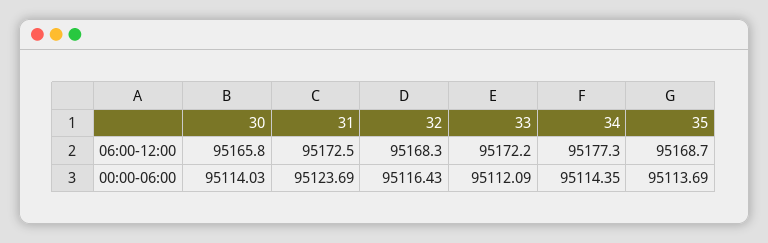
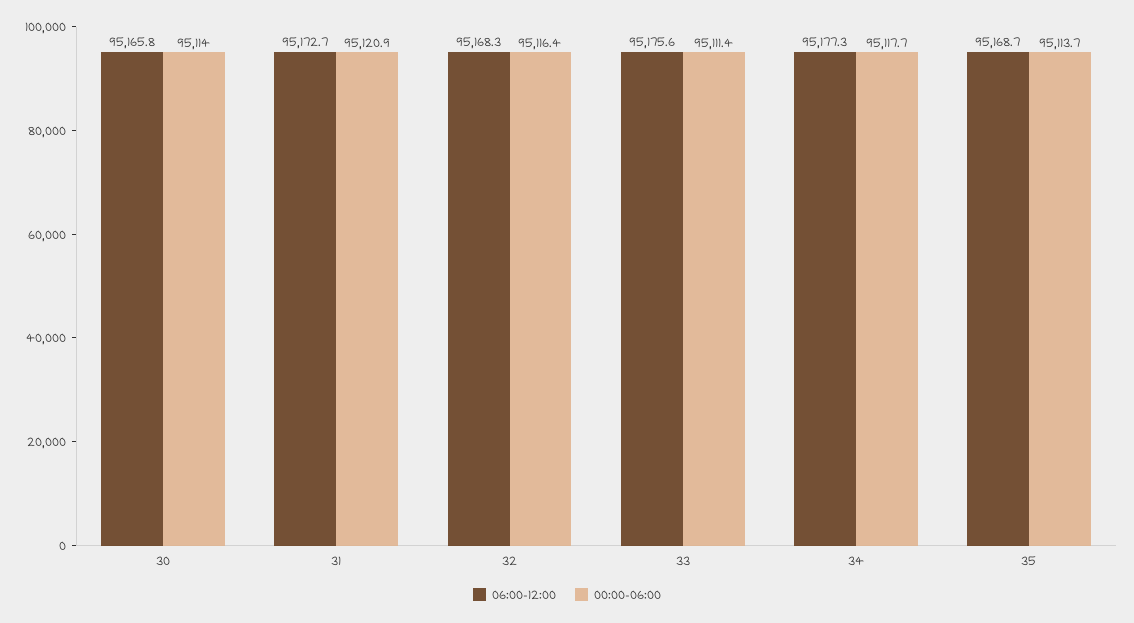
  {
    "06:00-12:00": {
      "30": 95165.8,
-     "31": 95172.5,
+     "31": 95172.7,
      "32": 95168.3,
-     "33": 95172.2,
+     "33": 95175.6,
      "34": 95177.3,
      "35": 95168.7
    },
    "00:00-06:00": {
      "30": 95114.03,
-     "31": 95123.69,
+     "31": 95120.9,
      "32": 95116.43,
-     "33": 95112.09,
+     "33": 95111.4,
-     "34": 95114.35,
+     "34": 95117.7,
      "35": 95113.69
    }
  }

